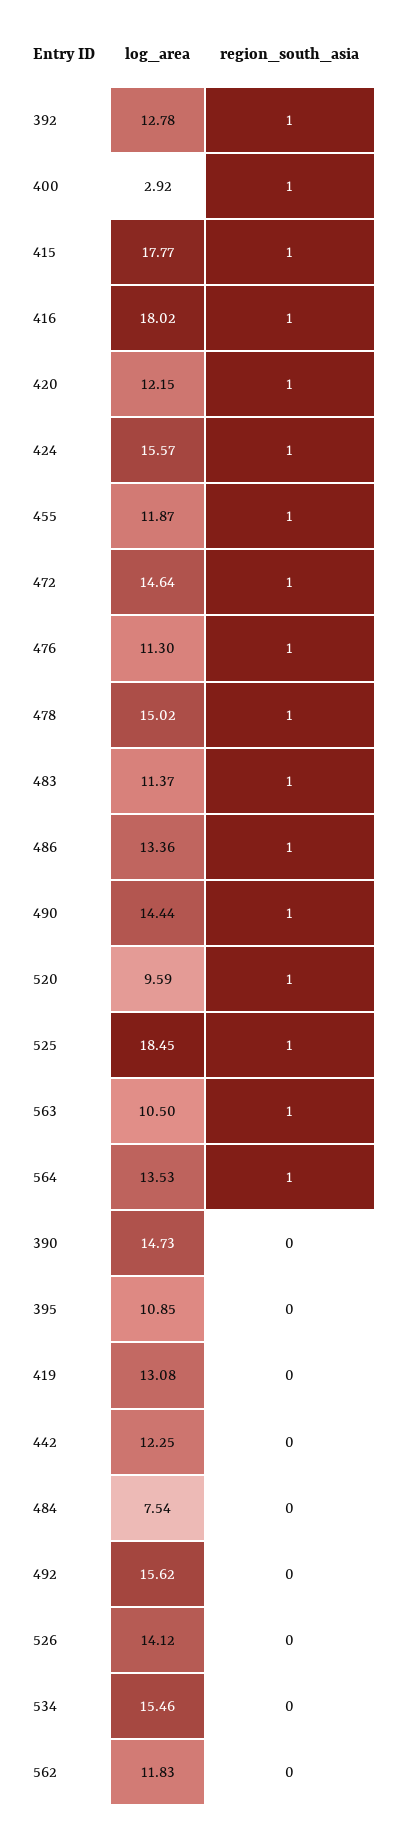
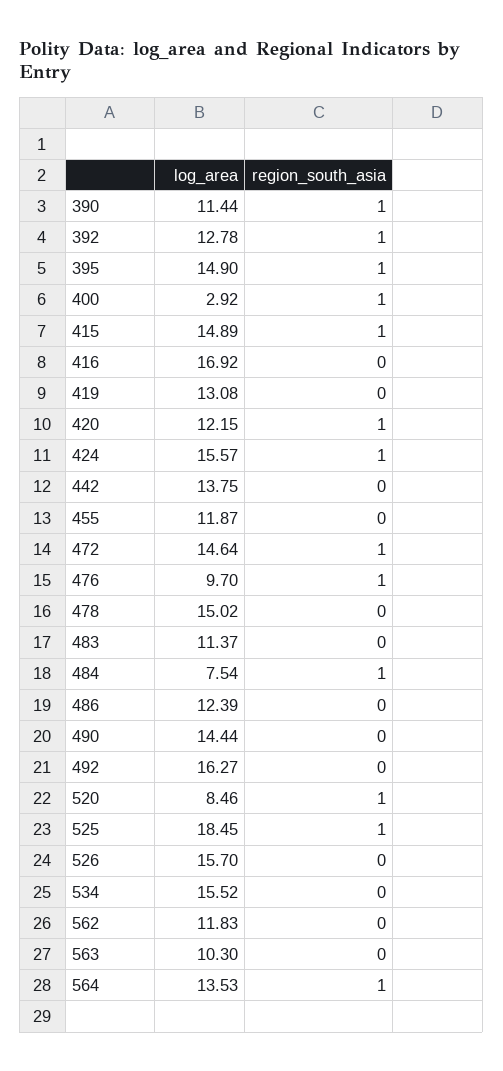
  {
    "log_area": {
      "392": 12.78,
      "400": 2.92,
-     "415": 17.77,
+     "415": 14.89,
-     "416": 18.02,
+     "416": 16.92,
      "420": 12.15,
      "424": 15.57,
      "455": 11.87,
      "472": 14.64,
-     "476": 11.3,
+     "476": 9.7,
      "478": 15.02,
      "483": 11.37,
-     "486": 13.36,
+     "486": 12.39,
      "490": 14.44,
-     "520": 9.59,
+     "520": 8.46,
      "525": 18.45,
-     "563": 10.5,
+     "563": 10.3,
      "564": 13.53,
-     "390": 14.73,
+     "390": 11.44,
-     "395": 10.85,
+     "395": 14.9,
      "419": 13.08,
-     "442": 12.25,
+     "442": 13.75,
      "484": 7.54,
-     "492": 15.62,
+     "492": 16.27,
-     "526": 14.12,
+     "526": 15.7,
-     "534": 15.46,
+     "534": 15.52,
      "562": 11.83
    },
    "region_south_asia": {
      "392": 1,
      "400": 1,
      "415": 1,
-     "416": 1,
+     "416": 0,
      "420": 1,
      "424": 1,
-     "455": 1,
+     "455": 0,
      "472": 1,
      "476": 1,
-     "478": 1,
+     "478": 0,
-     "483": 1,
+     "483": 0,
-     "486": 1,
+     "486": 0,
-     "490": 1,
+     "490": 0,
      "520": 1,
      "525": 1,
-     "563": 1,
+     "563": 0,
      "564": 1,
-     "390": 0,
+     "390": 1,
-     "395": 0,
+     "395": 1,
      "419": 0,
      "442": 0,
-     "484": 0,
+     "484": 1,
      "492": 0,
      "526": 0,
      "534": 0,
      "562": 0
    }
  }

